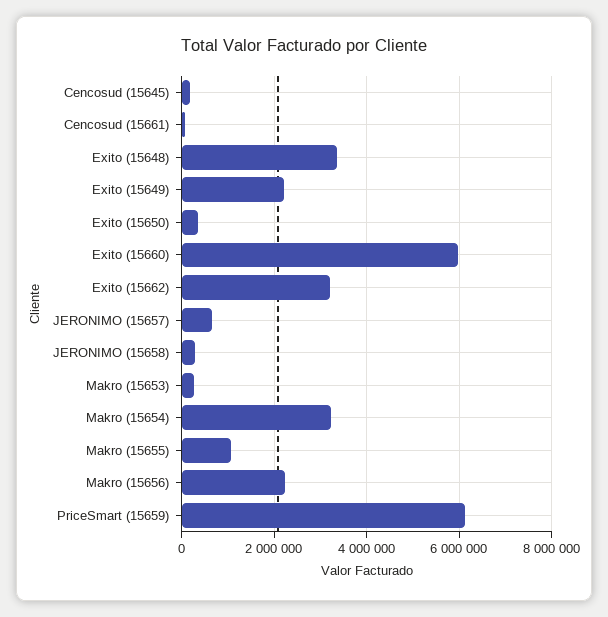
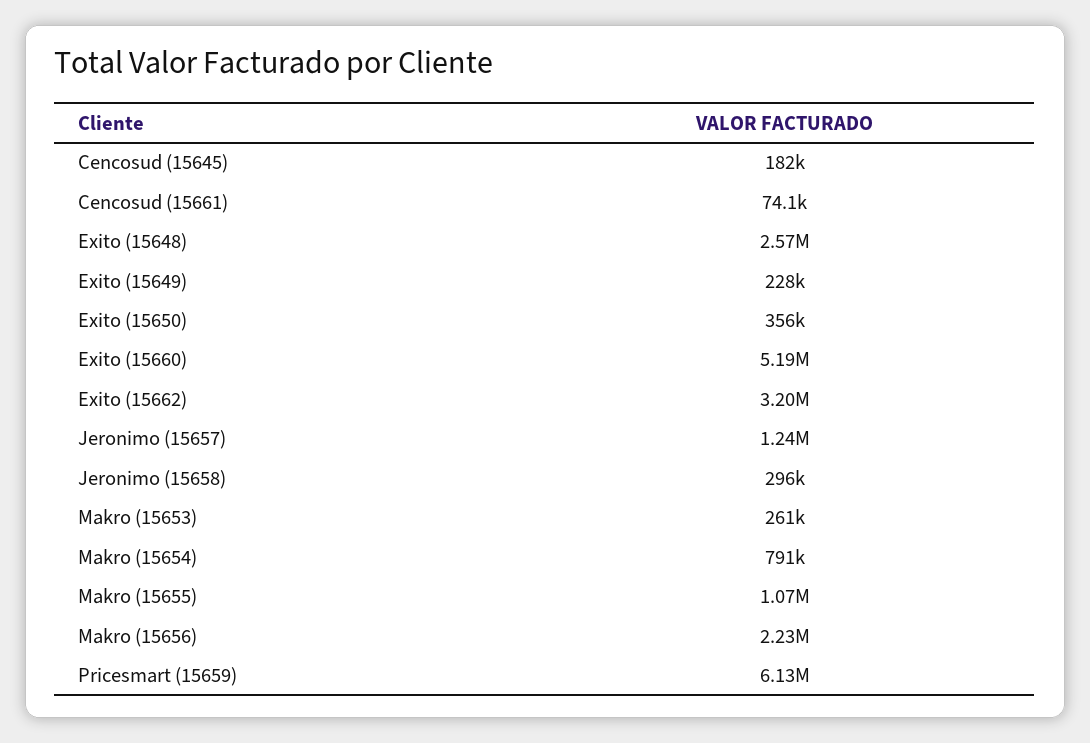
  {
    "Cencosud (15645)": 182000,
    "Cencosud (15661)": 74100,
-   "Exito (15648)": 3400000,
+   "Exito (15648)": 2570000,
-   "Exito (15649)": 2200000,
+   "Exito (15649)": 228000,
    "Exito (15650)": 356000,
-   "Exito (15660)": 6000000,
+   "Exito (15660)": 5190000,
    "Exito (15662)": 3200000,
-   "JERONIMO (15657)": 600000,
+   "JERONIMO (15657)": 1240000,
    "JERONIMO (15658)": 296000,
    "Makro (15653)": 261000,
-   "Makro (15654)": 3200000,
+   "Makro (15654)": 791000,
    "Makro (15655)": 1070000,
    "Makro (15656)": 2230000,
    "PriceSmart (15659)": 6130000
  }

